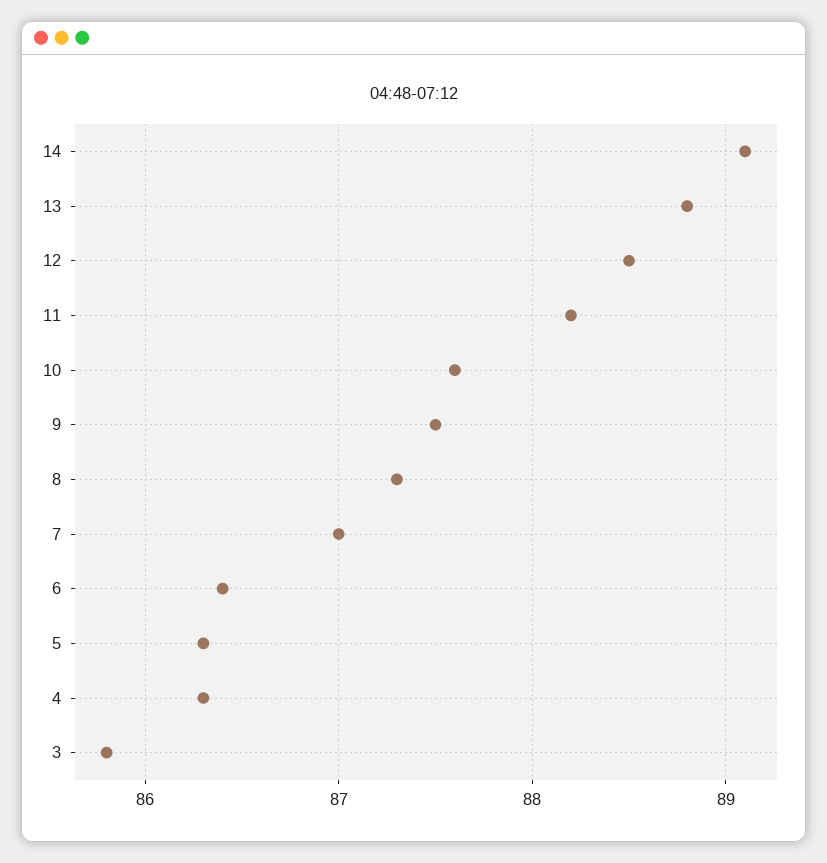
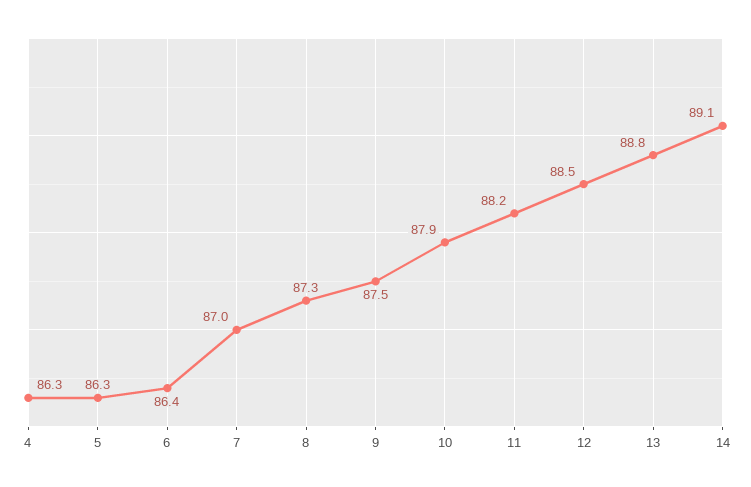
  {
    "14": 89.1,
    "13": 88.8,
    "12": 88.5,
    "11": 88.2,
-   "10": 87.6,
+   "10": 87.9,
    "9": 87.5,
    "8": 87.3,
    "7": 87,
    "6": 86.4,
    "5": 86.3,
-   "4": 86.3,
+   "4": 86.3
-   "3": 85.8
  }

